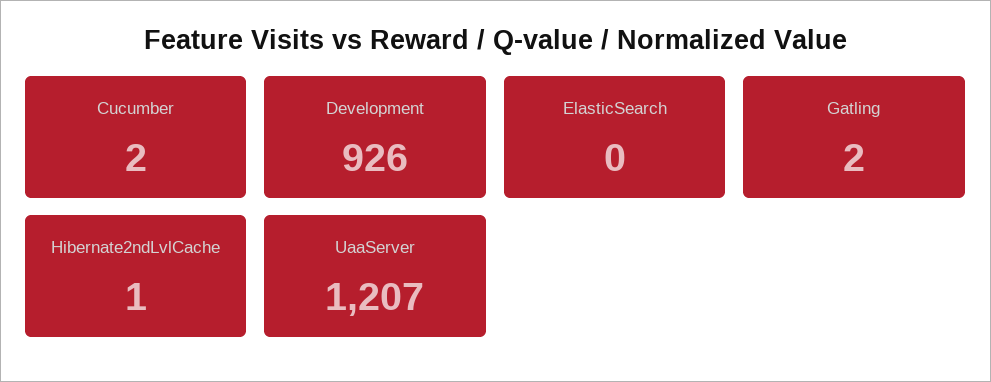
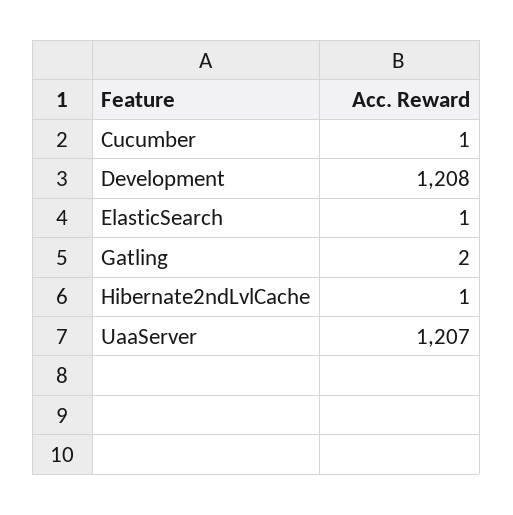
  {
-   "Cucumber": 2,
+   "Cucumber": 1,
-   "Development": 926,
+   "Development": 1208,
-   "ElasticSearch": 0,
+   "ElasticSearch": 1,
    "Gatling": 2,
    "Hibernate2ndLvlCache": 1,
    "UaaServer": 1207
  }

